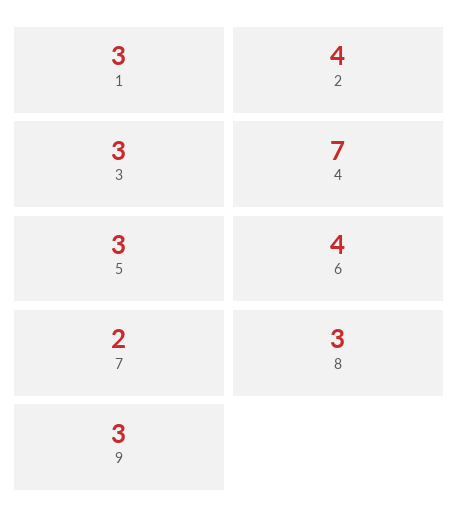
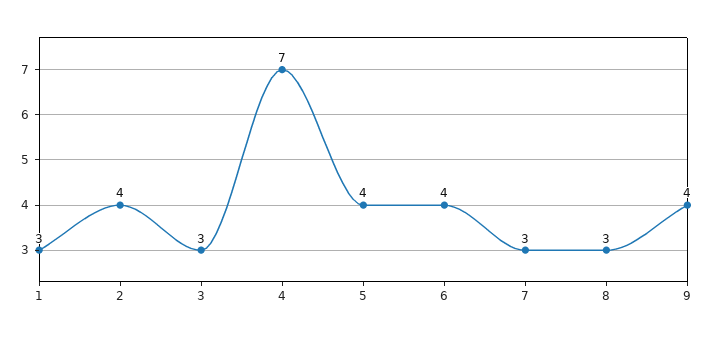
  {
    "1": 3,
    "2": 4,
    "3": 3,
    "4": 7,
-   "5": 3,
+   "5": 4,
    "6": 4,
-   "7": 2,
+   "7": 3,
    "8": 3,
-   "9": 3
+   "9": 4
  }

